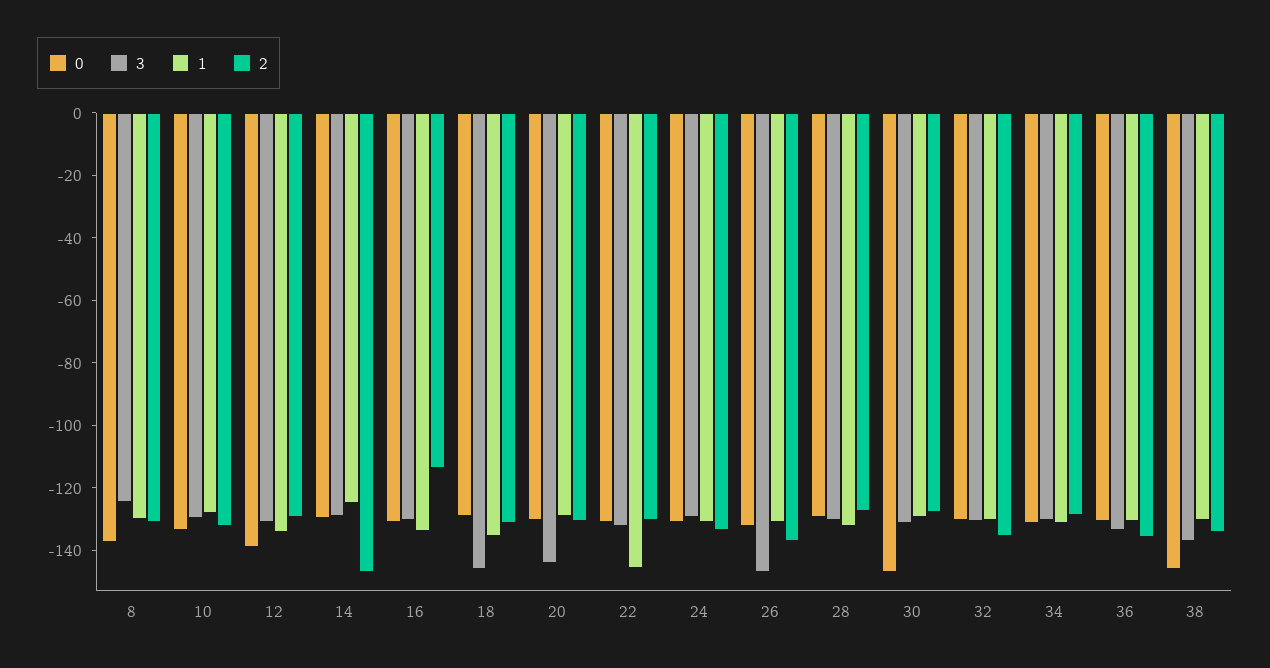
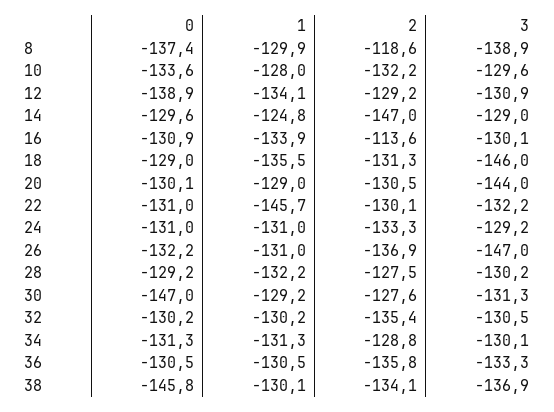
  {
    "0": {
      "8": -137.4,
      "10": -133.6,
      "12": -138.9,
      "14": -129.6,
      "16": -130.9,
      "18": -129,
      "20": -130.1,
      "22": -131,
      "24": -131,
      "26": -132.2,
      "28": -129.2,
      "30": -147,
      "32": -130.2,
      "34": -131.3,
      "36": -130.5,
      "38": -145.8
    },
    "3": {
-     "8": -125,
+     "8": -138.9,
      "10": -129.6,
      "12": -130.9,
      "14": -129,
      "16": -130.1,
      "18": -146,
      "20": -144,
      "22": -132.2,
      "24": -129.2,
      "26": -147,
      "28": -130.2,
      "30": -131.3,
      "32": -130.5,
      "34": -130.1,
      "36": -133.3,
      "38": -136.9
    },
    "1": {
      "8": -129.9,
      "10": -128,
      "12": -134.1,
      "14": -124.8,
      "16": -133.9,
      "18": -135.5,
      "20": -129,
      "22": -145.7,
      "24": -131,
      "26": -131,
      "28": -132.2,
      "30": -129.2,
      "32": -130.2,
      "34": -131.3,
      "36": -130.5,
      "38": -130.1
    },
    "2": {
-     "8": -130,
+     "8": -118.6,
      "10": -132.2,
      "12": -129.2,
      "14": -147,
      "16": -113.6,
      "18": -131.3,
      "20": -130.5,
      "22": -130.1,
      "24": -133.3,
      "26": -136.9,
      "28": -127.5,
      "30": -127.6,
      "32": -135.4,
      "34": -128.8,
      "36": -135.8,
      "38": -134.1
    }
  }

